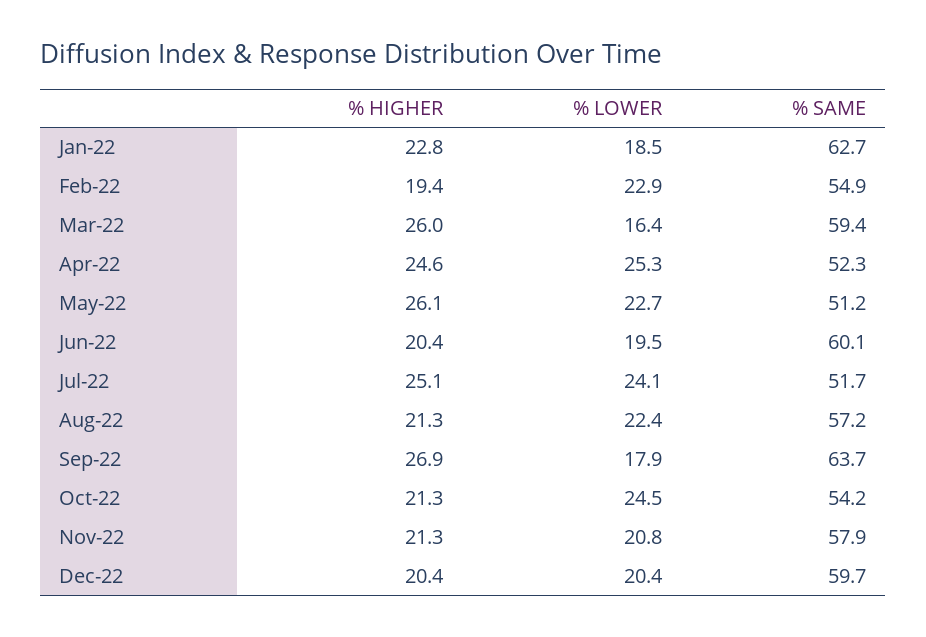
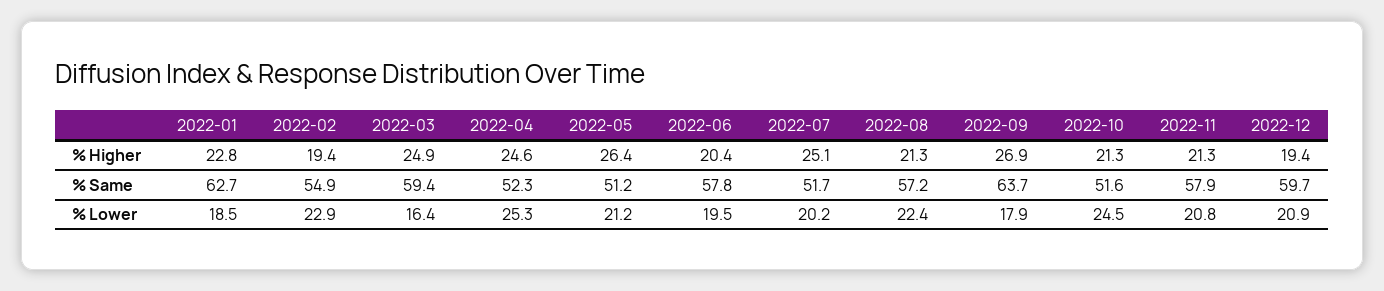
  {
    "% HIGHER": {
      "Jan-22": 22.8,
      "Feb-22": 19.4,
-     "Mar-22": 26,
+     "Mar-22": 24.9,
      "Apr-22": 24.6,
-     "May-22": 26.1,
+     "May-22": 26.4,
      "Jun-22": 20.4,
      "Jul-22": 25.1,
      "Aug-22": 21.3,
      "Sep-22": 26.9,
      "Oct-22": 21.3,
      "Nov-22": 21.3,
-     "Dec-22": 20.4
+     "Dec-22": 19.4
    },
    "% LOWER": {
      "Jan-22": 18.5,
      "Feb-22": 22.9,
      "Mar-22": 16.4,
      "Apr-22": 25.3,
-     "May-22": 22.7,
+     "May-22": 21.2,
      "Jun-22": 19.5,
-     "Jul-22": 24.1,
+     "Jul-22": 20.2,
      "Aug-22": 22.4,
      "Sep-22": 17.9,
      "Oct-22": 24.5,
      "Nov-22": 20.8,
-     "Dec-22": 20.4
+     "Dec-22": 20.9
    },
    "% SAME": {
      "Jan-22": 62.7,
      "Feb-22": 54.9,
      "Mar-22": 59.4,
      "Apr-22": 52.3,
      "May-22": 51.2,
-     "Jun-22": 60.1,
+     "Jun-22": 57.8,
      "Jul-22": 51.7,
      "Aug-22": 57.2,
      "Sep-22": 63.7,
-     "Oct-22": 54.2,
+     "Oct-22": 51.6,
      "Nov-22": 57.9,
      "Dec-22": 59.7
    }
  }

